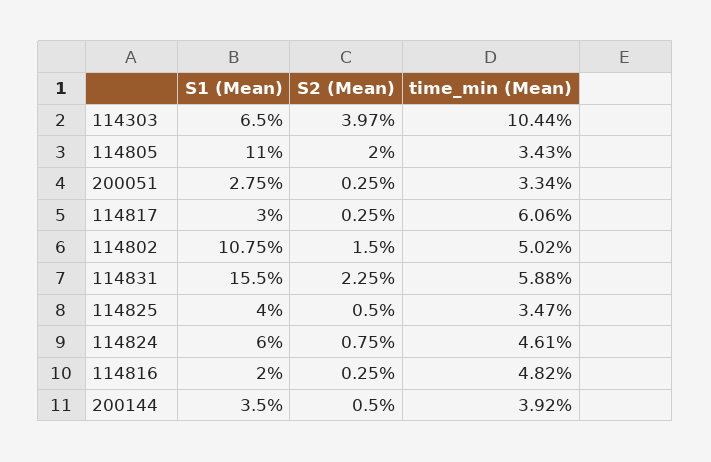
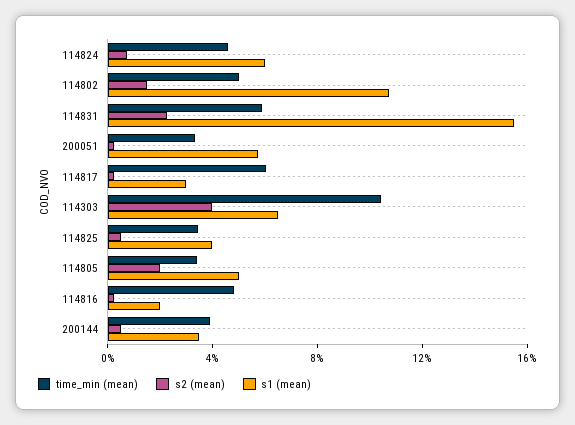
  {
    "S1 (Mean)": {
      "114303": 6.5,
-     "114805": 11,
+     "114805": 5,
-     "200051": 2.75,
+     "200051": 6,
      "114817": 3,
      "114802": 10.75,
      "114831": 15.5,
      "114825": 4,
      "114824": 6,
      "114816": 2,
      "200144": 3.5
    },
    "S2 (Mean)": {
      "114303": 3.97,
      "114805": 2,
      "200051": 0.25,
      "114817": 0.25,
      "114802": 1.5,
      "114831": 2.25,
      "114825": 0.5,
      "114824": 0.75,
      "114816": 0.25,
      "200144": 0.5
    },
    "time_min (Mean)": {
      "114303": 10.44,
      "114805": 3.43,
      "200051": 3.34,
      "114817": 6.06,
      "114802": 5.02,
      "114831": 5.88,
      "114825": 3.47,
      "114824": 4.61,
      "114816": 4.82,
      "200144": 3.92
    }
  }

